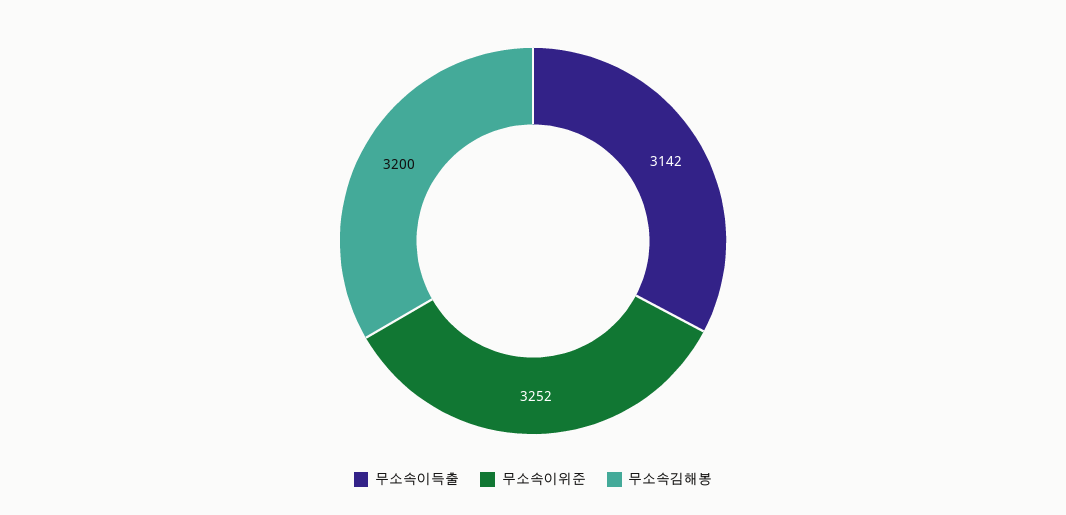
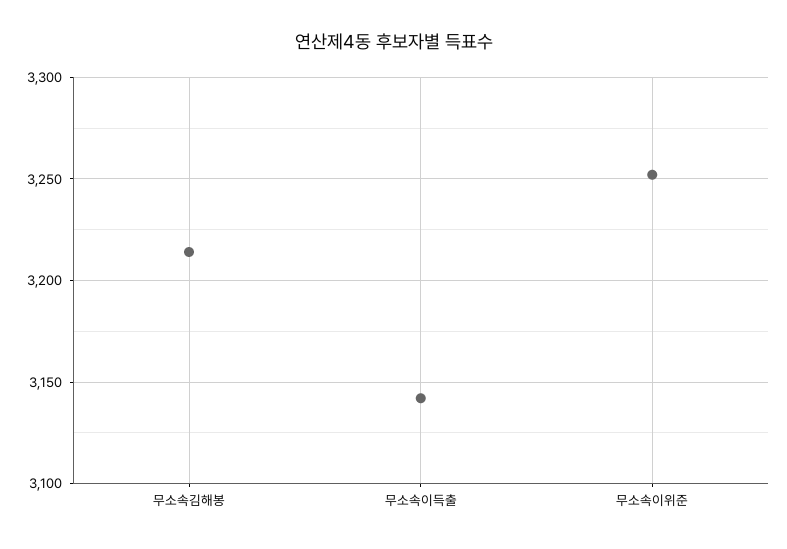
  {
    "무소속이득출": 3142,
    "무소속이위준": 3252,
-   "무소속김해봉": 3200
+   "무소속김해봉": 3215
  }

